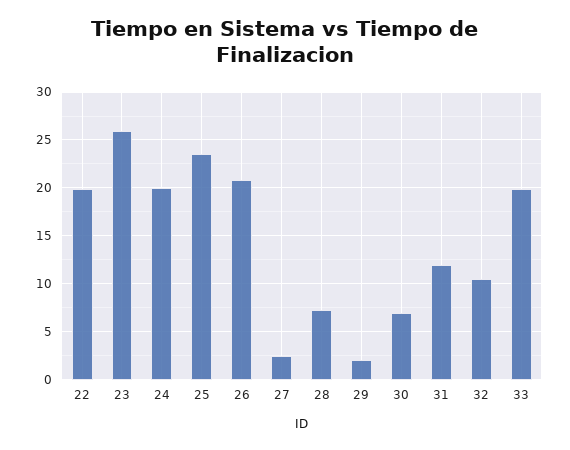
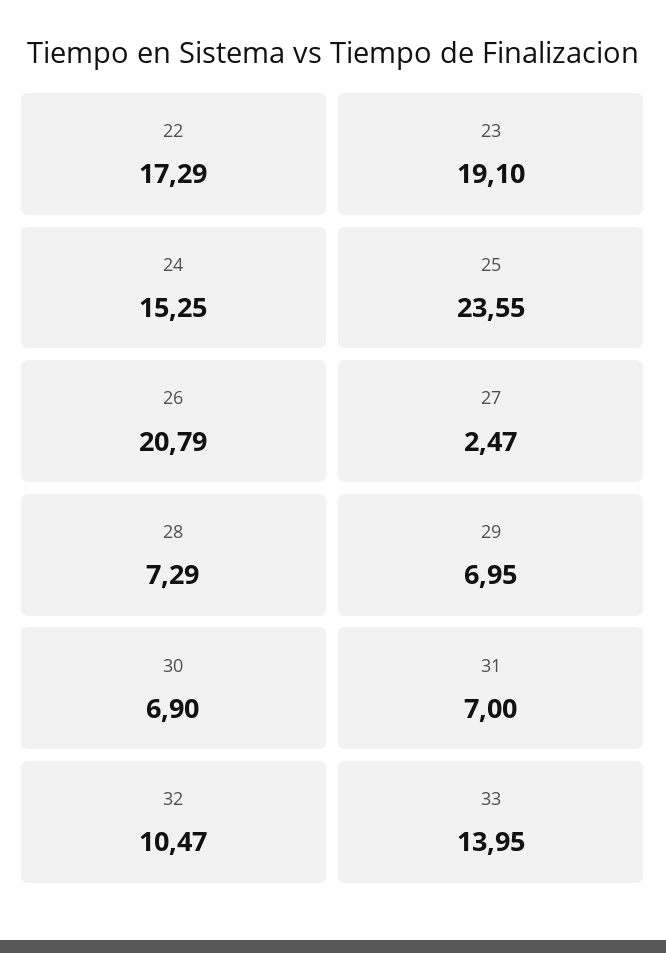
  {
-   "22": 20,
+   "22": 17.29,
-   "23": 26,
+   "23": 19.1,
-   "24": 20,
+   "24": 15.25,
    "25": 23.55,
    "26": 20.79,
    "27": 2.47,
    "28": 7.29,
-   "29": 2,
+   "29": 6.95,
    "30": 6.9,
-   "31": 12,
+   "31": 7,
    "32": 10.47,
-   "33": 20
+   "33": 13.95
  }

